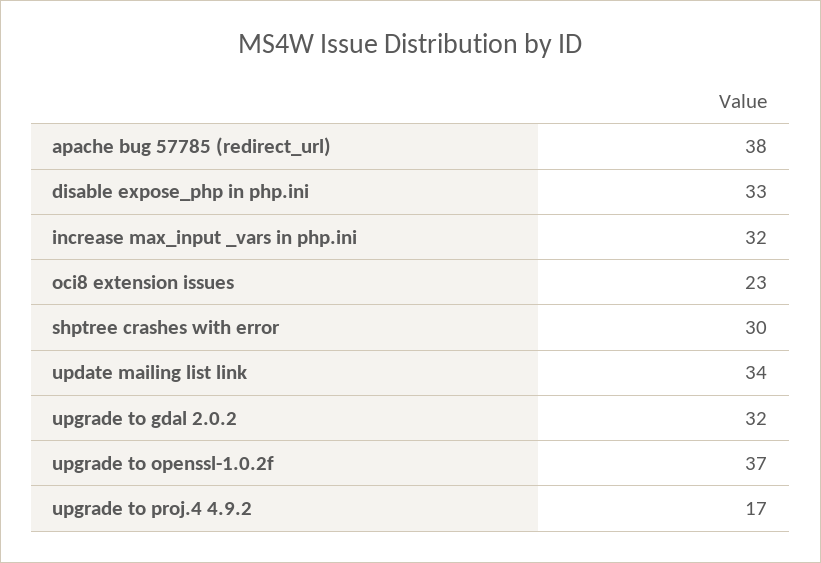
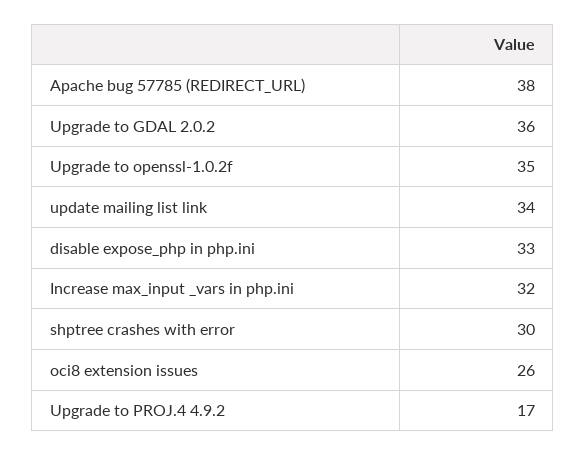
  {
    "apache bug 57785 (redirect_url)": 38,
    "disable expose_php in php.ini": 33,
    "increase max_input _vars in php.ini": 32,
-   "oci8 extension issues": 23,
+   "oci8 extension issues": 26,
    "shptree crashes with error": 30,
    "update mailing list link": 34,
-   "upgrade to gdal 2.0.2": 32,
+   "upgrade to gdal 2.0.2": 36,
-   "upgrade to openssl-1.0.2f": 37,
+   "upgrade to openssl-1.0.2f": 35,
    "upgrade to proj.4 4.9.2": 17
  }

